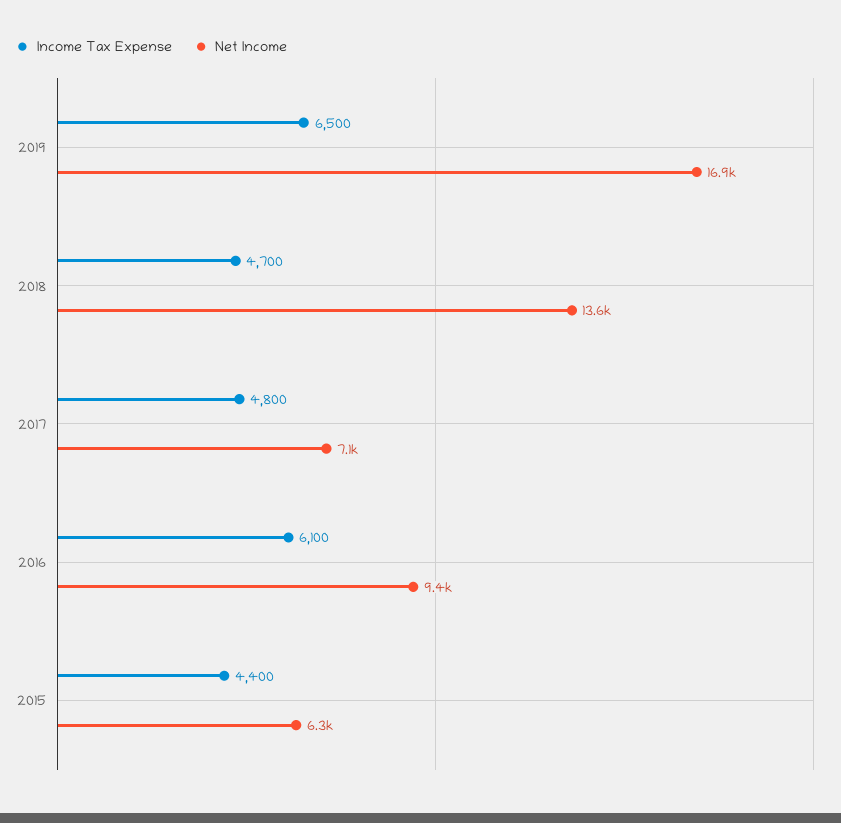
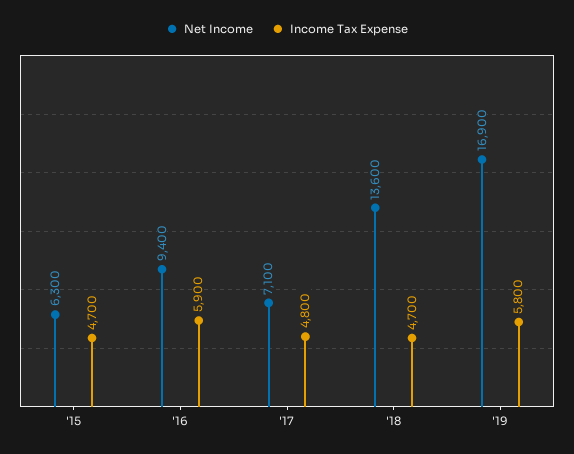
  {
    "Income Tax Expense": {
-     "2019": 6500,
+     "2019": 5800,
      "2018": 4700,
      "2017": 4800,
-     "2016": 6100,
+     "2016": 5900,
-     "2015": 4400
+     "2015": 4700
    },
    "Net Income": {
      "2019": 16900,
      "2018": 13600,
      "2017": 7100,
      "2016": 9400,
      "2015": 6300
    }
  }

